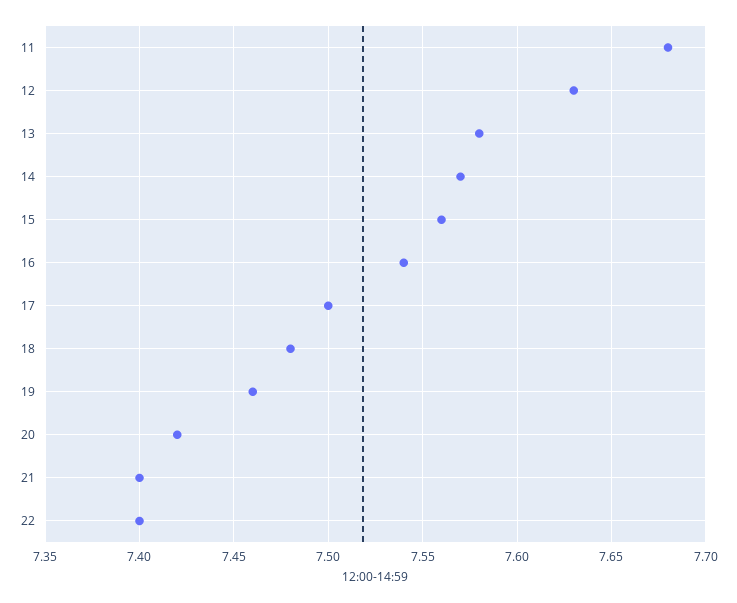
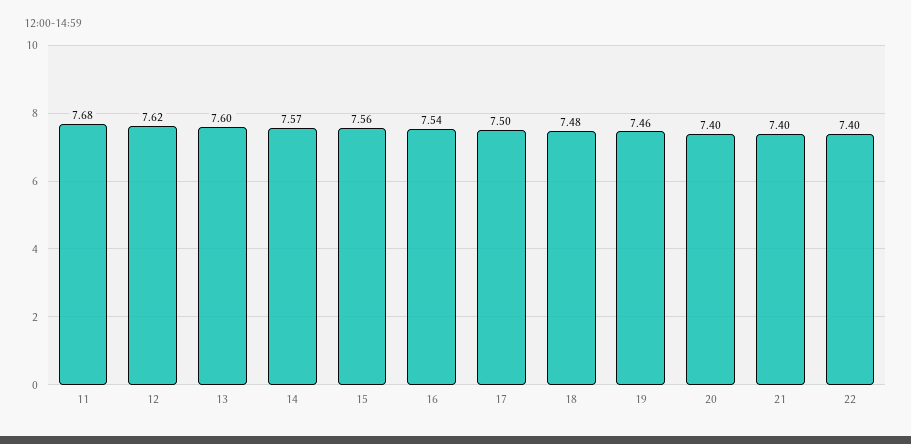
  {
    "11": 7.68,
-   "12": 7.63,
+   "12": 7.62,
-   "13": 7.58,
+   "13": 7.6,
    "14": 7.57,
    "15": 7.56,
    "16": 7.54,
    "17": 7.5,
    "18": 7.48,
    "19": 7.46,
-   "20": 7.42,
+   "20": 7.4,
    "21": 7.4,
    "22": 7.4
  }

